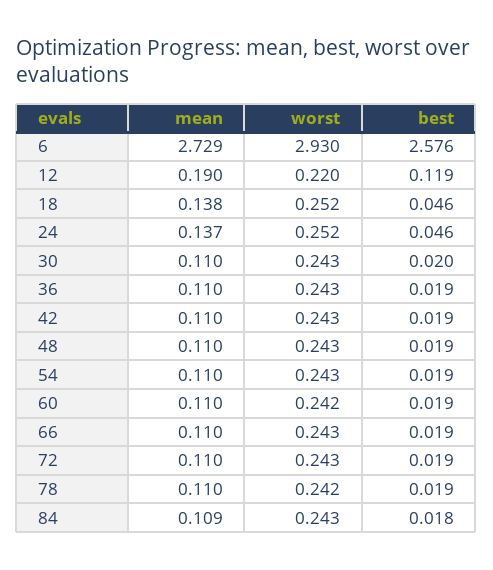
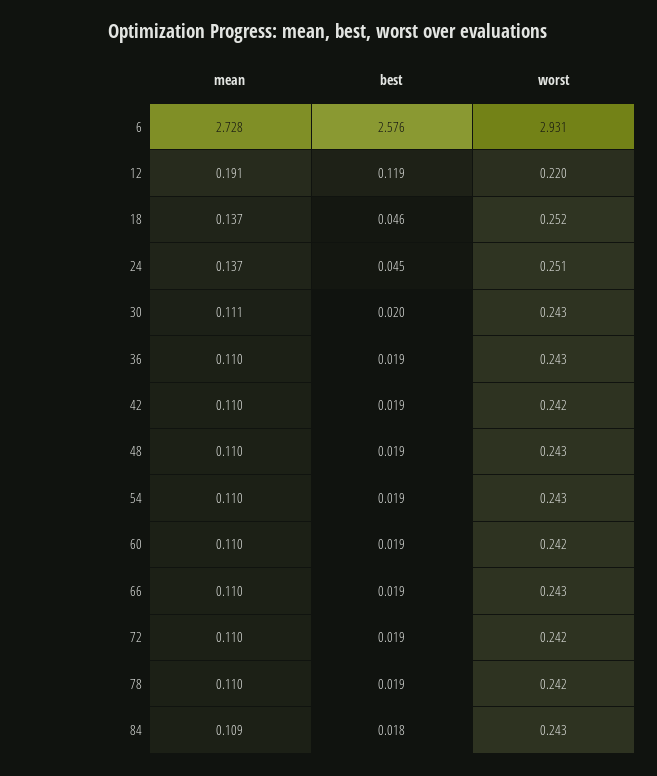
  {
    "mean": {
-     "6": 2.729,
+     "6": 2.728,
-     "12": 0.19,
+     "12": 0.191,
-     "18": 0.138,
+     "18": 0.137,
      "24": 0.137,
-     "30": 0.11,
+     "30": 0.111,
      "36": 0.11,
      "42": 0.11,
      "48": 0.11,
      "54": 0.11,
      "60": 0.11,
      "66": 0.11,
      "72": 0.11,
      "78": 0.11,
      "84": 0.109
    },
    "worst": {
-     "6": 2.93,
+     "6": 2.931,
      "12": 0.22,
      "18": 0.252,
-     "24": 0.252,
+     "24": 0.251,
      "30": 0.243,
      "36": 0.243,
-     "42": 0.243,
+     "42": 0.242,
      "48": 0.243,
      "54": 0.243,
      "60": 0.242,
      "66": 0.243,
-     "72": 0.243,
+     "72": 0.242,
      "78": 0.242,
      "84": 0.243
    },
    "best": {
      "6": 2.576,
      "12": 0.119,
      "18": 0.046,
-     "24": 0.046,
+     "24": 0.045,
      "30": 0.02,
      "36": 0.019,
      "42": 0.019,
      "48": 0.019,
      "54": 0.019,
      "60": 0.019,
      "66": 0.019,
      "72": 0.019,
      "78": 0.019,
      "84": 0.018
    }
  }

